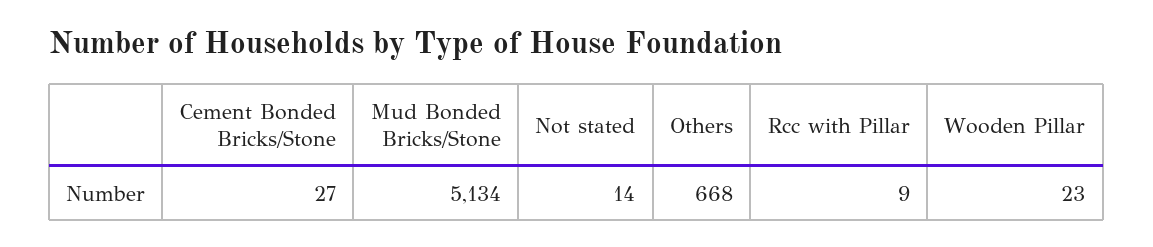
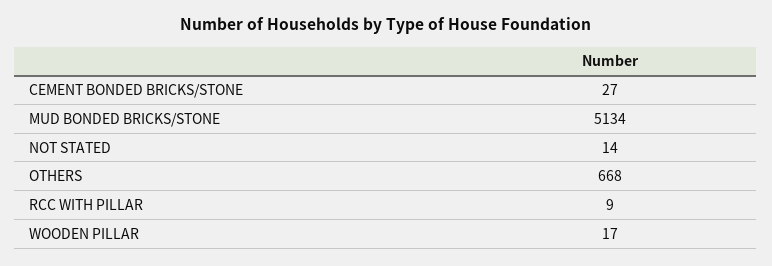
  {
    "Cement Bonded Bricks/Stone": 27,
    "Mud Bonded Bricks/Stone": 5134,
    "Not stated": 14,
    "Others": 668,
    "Rcc with Pillar": 9,
-   "Wooden Pillar": 23
+   "Wooden Pillar": 17
  }

